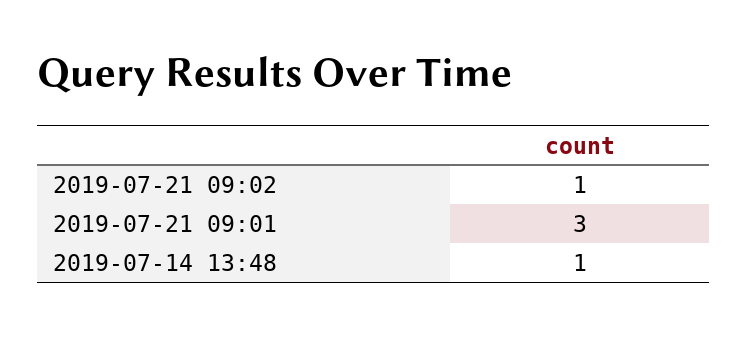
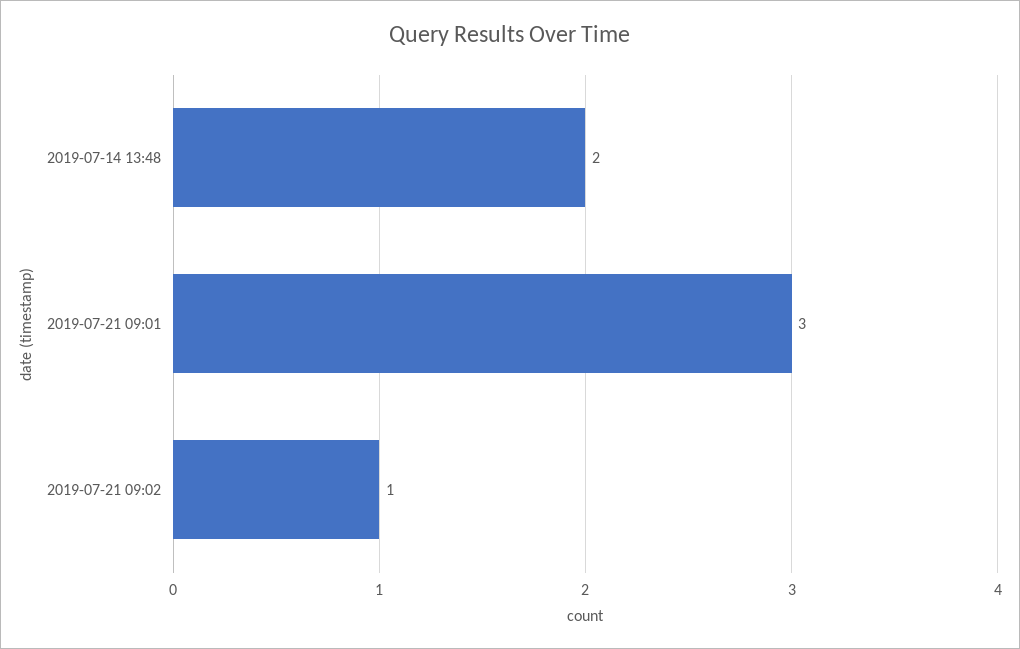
  {
    "2019-07-21 09:02": 1,
    "2019-07-21 09:01": 3,
-   "2019-07-14 13:48": 1
+   "2019-07-14 13:48": 2
  }

